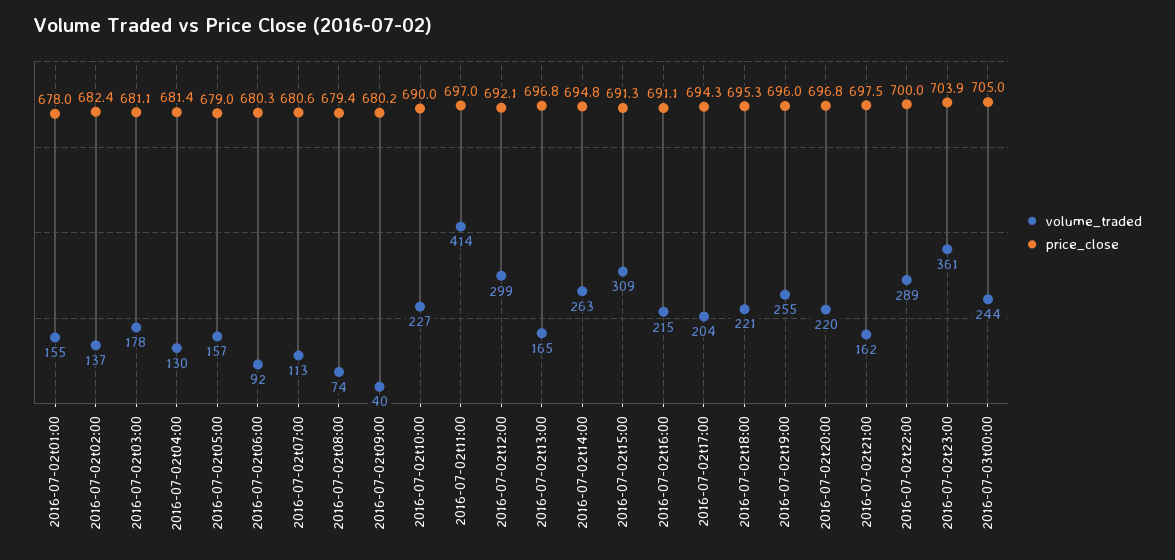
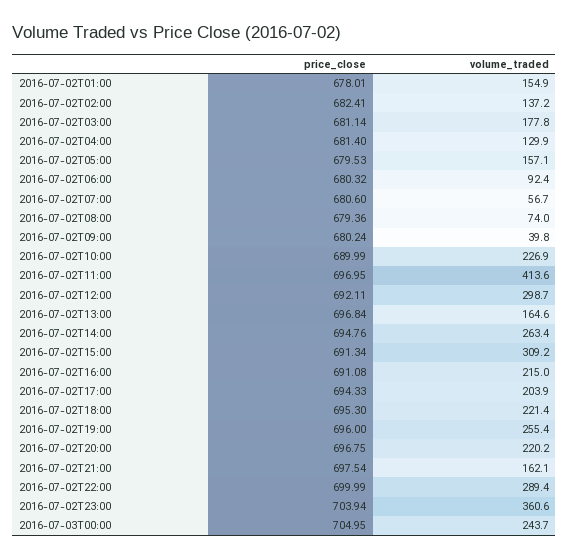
  {
    "volume_traded": {
      "2016-07-02t01:00": 154.9,
      "2016-07-02t02:00": 137.2,
      "2016-07-02t03:00": 177.8,
      "2016-07-02t04:00": 129.9,
      "2016-07-02t05:00": 157.1,
      "2016-07-02t06:00": 92.4,
-     "2016-07-02t07:00": 113,
+     "2016-07-02t07:00": 56.7,
      "2016-07-02t08:00": 74,
      "2016-07-02t09:00": 39.8,
      "2016-07-02t10:00": 226.9,
      "2016-07-02t11:00": 413.6,
      "2016-07-02t12:00": 298.7,
      "2016-07-02t13:00": 164.6,
      "2016-07-02t14:00": 263.4,
      "2016-07-02t15:00": 309.2,
      "2016-07-02t16:00": 215,
      "2016-07-02t17:00": 203.9,
      "2016-07-02t18:00": 221.4,
      "2016-07-02t19:00": 255.4,
      "2016-07-02t20:00": 220.2,
      "2016-07-02t21:00": 162.1,
      "2016-07-02t22:00": 289.4,
      "2016-07-02t23:00": 360.6,
      "2016-07-03t00:00": 243.7
    },
    "price_close": {
      "2016-07-02t01:00": 678.01,
      "2016-07-02t02:00": 682.41,
      "2016-07-02t03:00": 681.14,
      "2016-07-02t04:00": 681.4,
-     "2016-07-02t05:00": 679,
+     "2016-07-02t05:00": 679.53,
      "2016-07-02t06:00": 680.32,
      "2016-07-02t07:00": 680.6,
      "2016-07-02t08:00": 679.36,
      "2016-07-02t09:00": 680.24,
      "2016-07-02t10:00": 689.99,
      "2016-07-02t11:00": 696.95,
      "2016-07-02t12:00": 692.11,
      "2016-07-02t13:00": 696.84,
      "2016-07-02t14:00": 694.76,
      "2016-07-02t15:00": 691.34,
      "2016-07-02t16:00": 691.08,
      "2016-07-02t17:00": 694.33,
      "2016-07-02t18:00": 695.3,
      "2016-07-02t19:00": 696,
      "2016-07-02t20:00": 696.75,
      "2016-07-02t21:00": 697.54,
      "2016-07-02t22:00": 699.99,
      "2016-07-02t23:00": 703.94,
      "2016-07-03t00:00": 704.95
    }
  }

